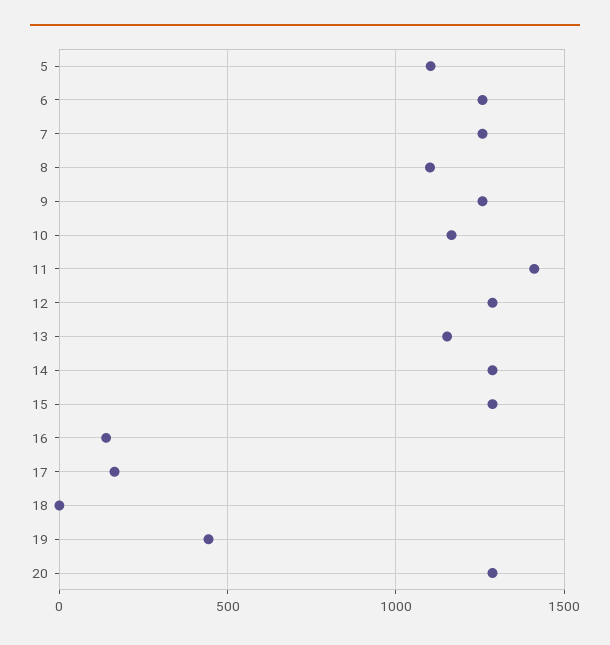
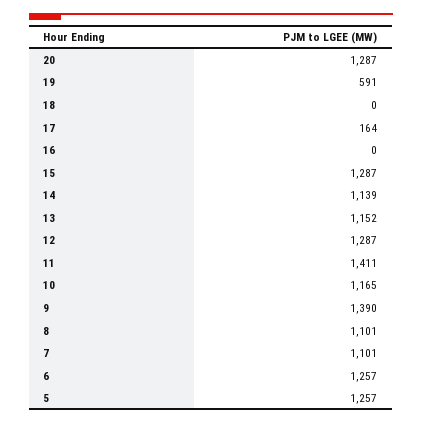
  {
-   "5": 1100,
+   "5": 1257,
    "6": 1257,
-   "7": 1250,
+   "7": 1101,
    "8": 1101,
-   "9": 1250,
+   "9": 1390,
    "10": 1165,
    "11": 1411,
    "12": 1287,
    "13": 1152,
-   "14": 1300,
+   "14": 1139,
    "15": 1287,
-   "16": 150,
+   "16": 0,
    "17": 164,
    "18": 0,
-   "19": 450,
+   "19": 591,
    "20": 1287
  }

